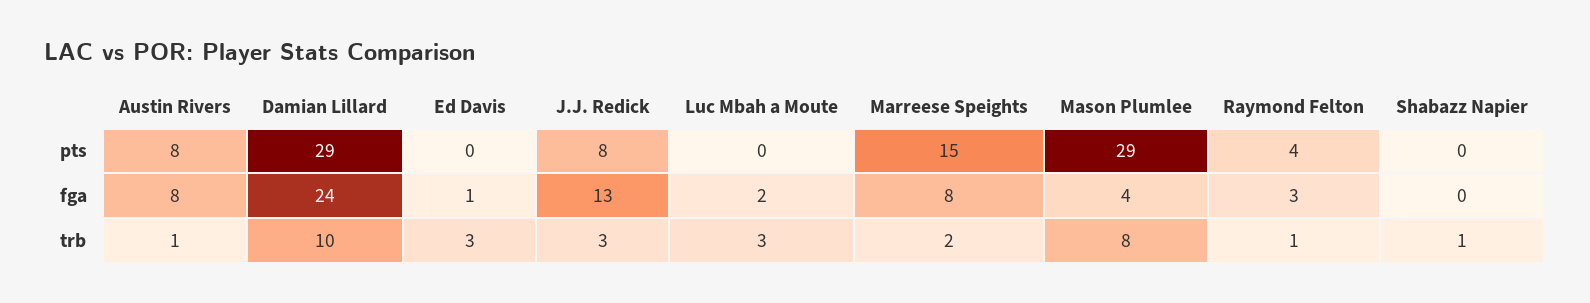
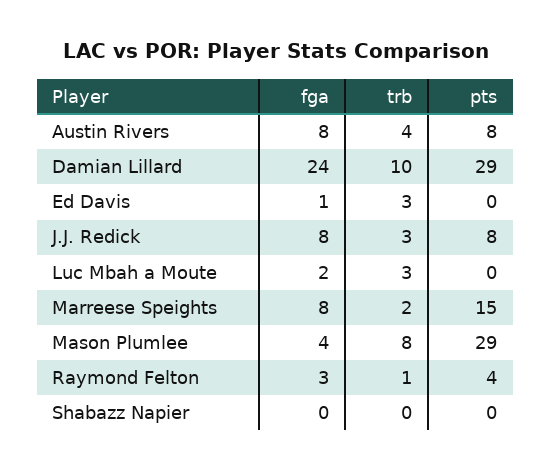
  {
    "Austin Rivers": {
      "pts": 8,
      "fga": 8,
-     "trb": 1
+     "trb": 4
    },
    "Damian Lillard": {
      "pts": 29,
      "fga": 24,
      "trb": 10
    },
    "Ed Davis": {
      "pts": 0,
      "fga": 1,
      "trb": 3
    },
    "J.J. Redick": {
      "pts": 8,
-     "fga": 13,
+     "fga": 8,
      "trb": 3
    },
    "Luc Mbah a Moute": {
      "pts": 0,
      "fga": 2,
      "trb": 3
    },
    "Marreese Speights": {
      "pts": 15,
      "fga": 8,
      "trb": 2
    },
    "Mason Plumlee": {
      "pts": 29,
      "fga": 4,
      "trb": 8
    },
    "Raymond Felton": {
      "pts": 4,
      "fga": 3,
      "trb": 1
    },
    "Shabazz Napier": {
      "pts": 0,
      "fga": 0,
-     "trb": 1
+     "trb": 0
    }
  }

